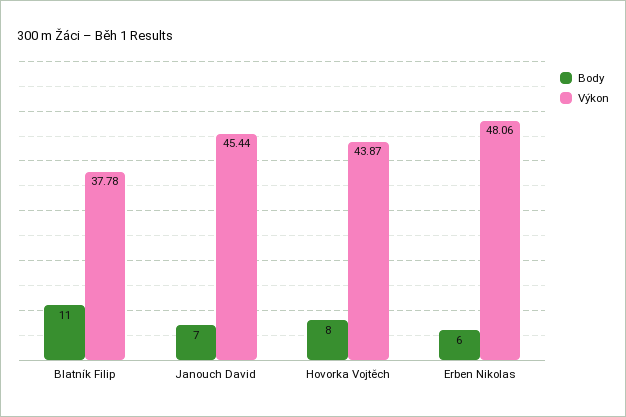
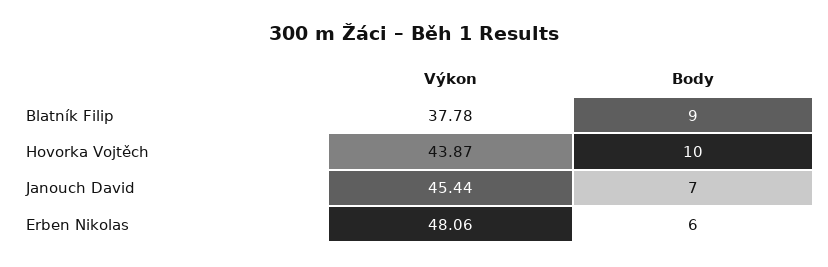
  {
    "Body": {
-     "Blatník Filip": 11,
+     "Blatník Filip": 9,
      "Janouch David": 7,
-     "Hovorka Vojtěch": 8,
+     "Hovorka Vojtěch": 10,
      "Erben Nikolas": 6
    },
    "Výkon": {
      "Blatník Filip": 37.78,
      "Janouch David": 45.44,
      "Hovorka Vojtěch": 43.87,
      "Erben Nikolas": 48.06
    }
  }

